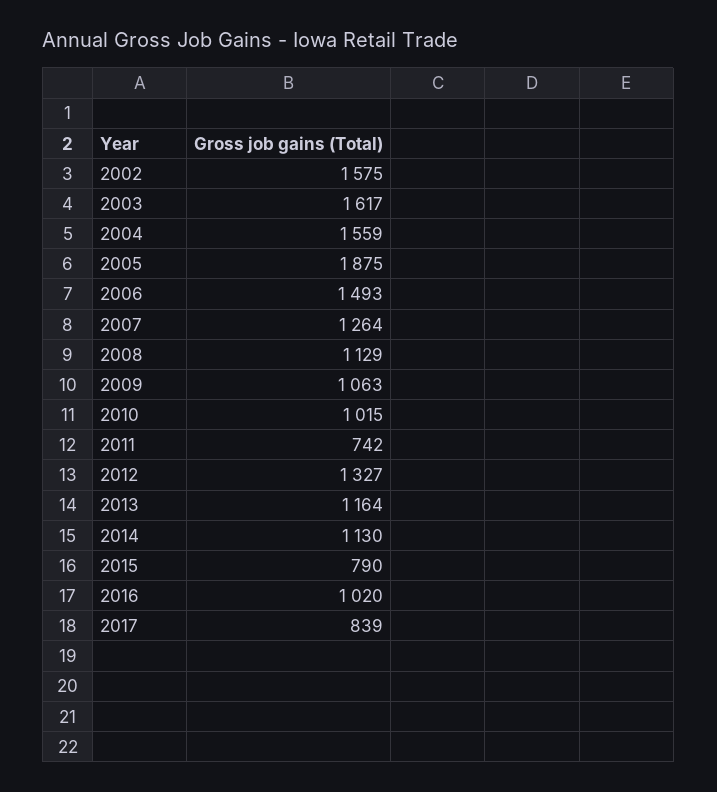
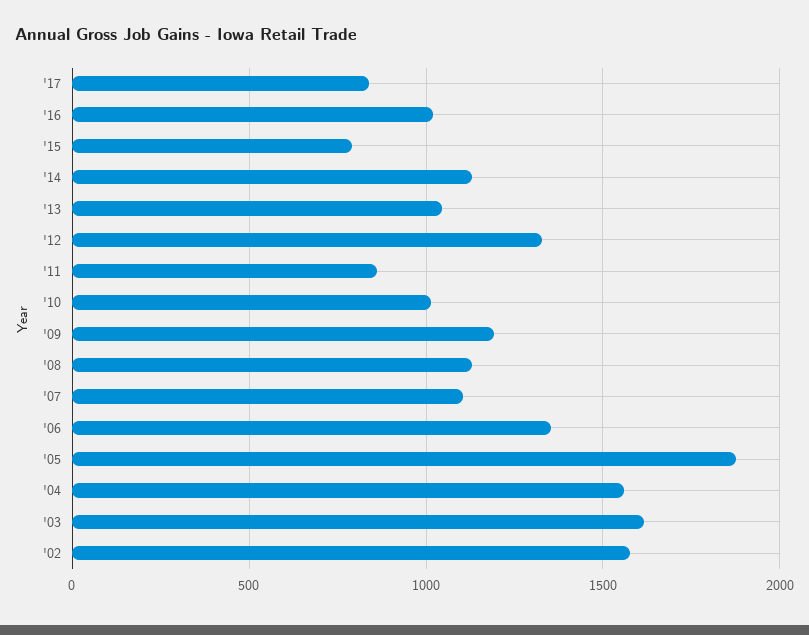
  {
    "2002": 1575,
    "2003": 1617,
    "2004": 1559,
    "2005": 1875,
-   "2006": 1493,
+   "2006": 1350,
-   "2007": 1264,
+   "2007": 1100,
    "2008": 1129,
-   "2009": 1063,
+   "2009": 1200,
    "2010": 1015,
-   "2011": 742,
+   "2011": 850,
    "2012": 1327,
-   "2013": 1164,
+   "2013": 1050,
    "2014": 1130,
    "2015": 790,
    "2016": 1020,
    "2017": 839
  }

